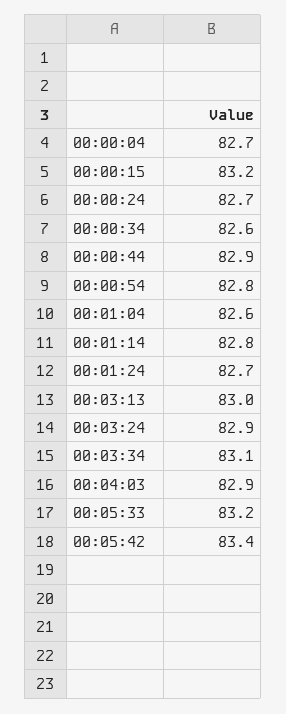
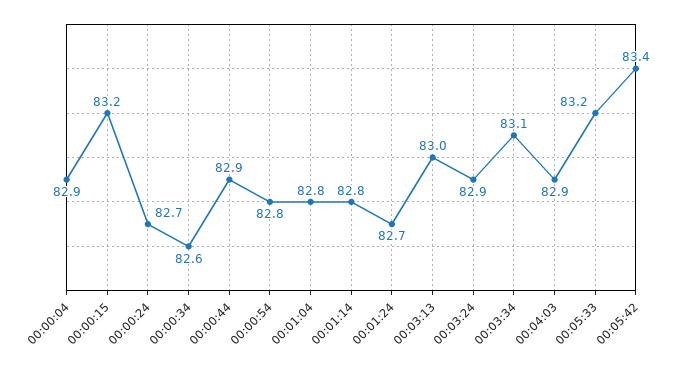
  {
-   "00:00:04": 82.7,
+   "00:00:04": 82.9,
    "00:00:15": 83.2,
    "00:00:24": 82.7,
    "00:00:34": 82.6,
    "00:00:44": 82.9,
    "00:00:54": 82.8,
-   "00:01:04": 82.6,
+   "00:01:04": 82.8,
    "00:01:14": 82.8,
    "00:01:24": 82.7,
    "00:03:13": 83,
    "00:03:24": 82.9,
    "00:03:34": 83.1,
    "00:04:03": 82.9,
    "00:05:33": 83.2,
    "00:05:42": 83.4
  }

